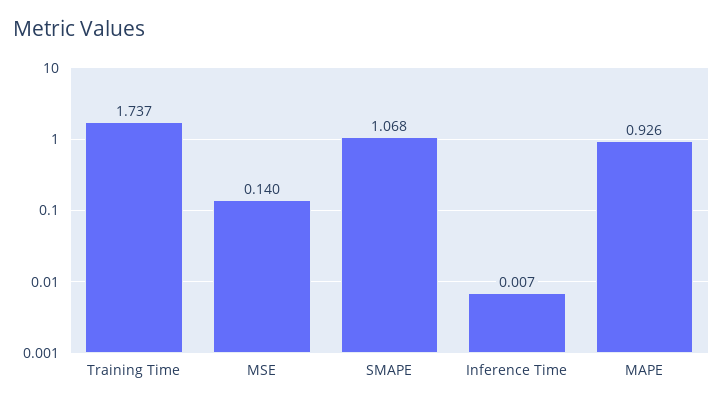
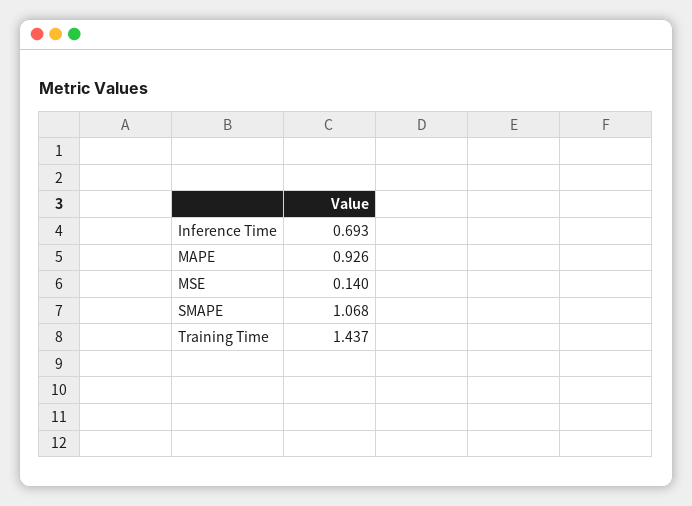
  {
-   "Training Time": 1.737,
+   "Training Time": 1.437,
    "MSE": 0.14,
    "SMAPE": 1.068,
-   "Inference Time": 0.007,
+   "Inference Time": 0.693,
    "MAPE": 0.926
  }

